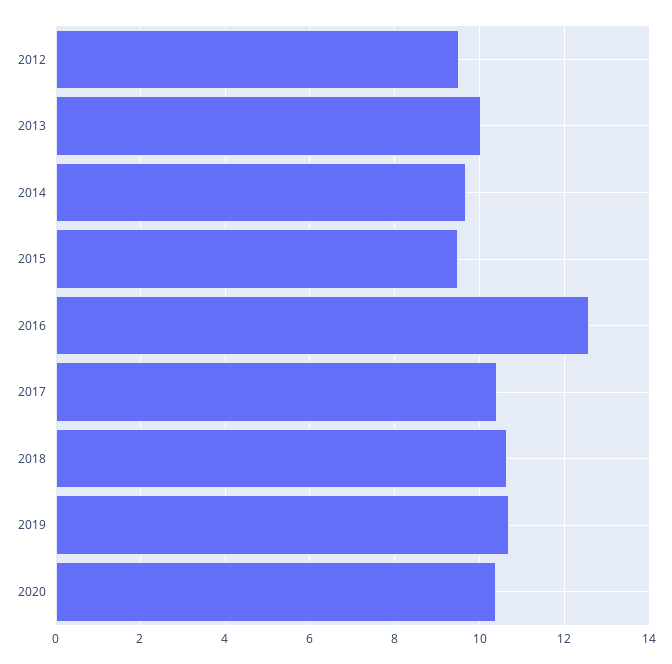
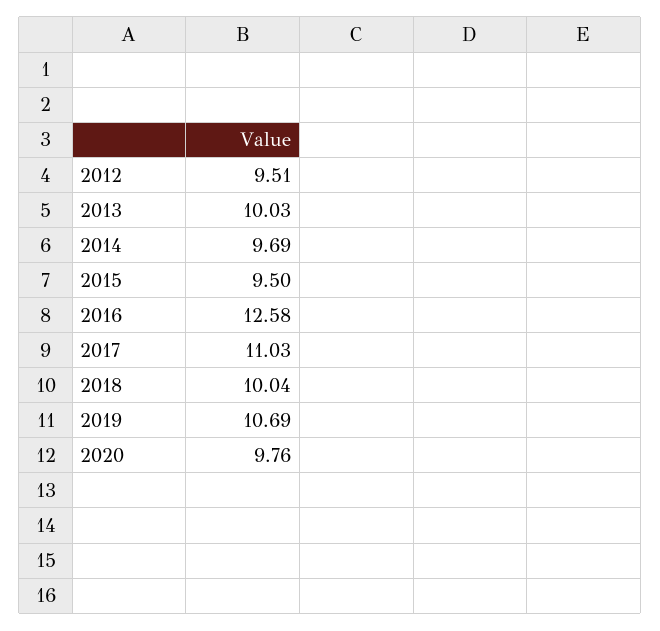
  {
    "2012": 9.51,
    "2013": 10.03,
    "2014": 9.69,
    "2015": 9.5,
    "2016": 12.58,
-   "2017": 10.4,
+   "2017": 11.03,
-   "2018": 10.6,
+   "2018": 10.04,
    "2019": 10.69,
-   "2020": 10.4
+   "2020": 9.76
  }

